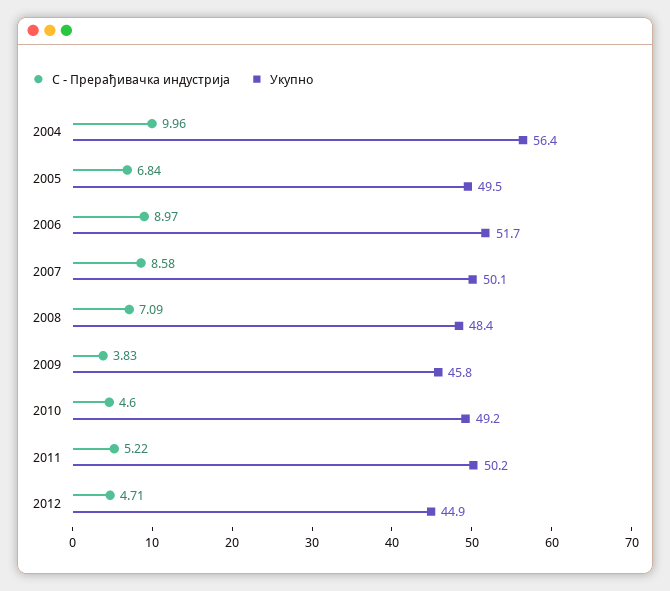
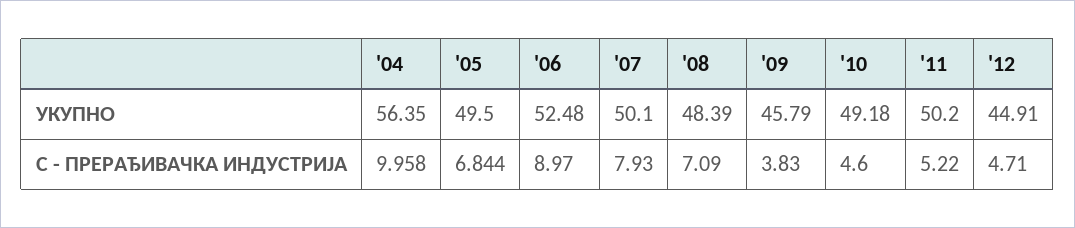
  {
    "C - Прерађивачка индустрија": {
      "2004": 9.958,
      "2005": 6.844,
      "2006": 8.97,
-     "2007": 8.58,
+     "2007": 7.93,
      "2008": 7.09,
      "2009": 3.83,
      "2010": 4.6,
      "2011": 5.22,
      "2012": 4.71
    },
    "Укупно": {
      "2004": 56.35,
      "2005": 49.5,
-     "2006": 51.7,
+     "2006": 52.48,
      "2007": 50.1,
      "2008": 48.39,
      "2009": 45.79,
      "2010": 49.18,
      "2011": 50.2,
      "2012": 44.91
    }
  }

